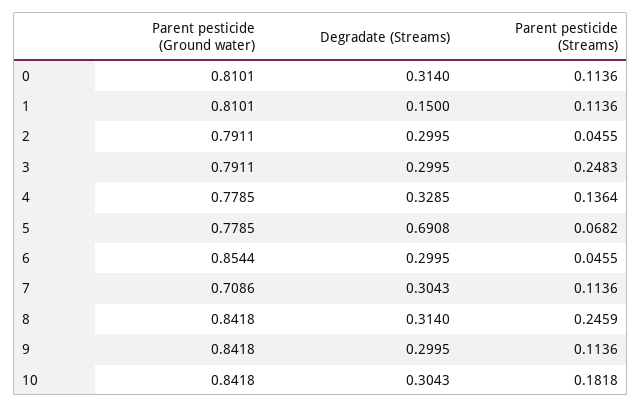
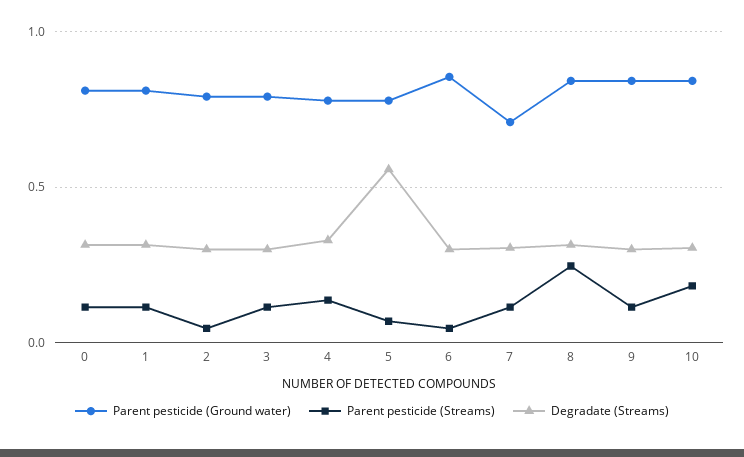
  {
    "Parent pesticide (Ground water)": {
      "0": 0.8101,
      "1": 0.8101,
      "2": 0.7911,
      "3": 0.7911,
      "4": 0.7785,
      "5": 0.7785,
      "6": 0.8544,
      "7": 0.7086,
      "8": 0.8418,
      "9": 0.8418,
      "10": 0.8418
    },
    "Degradate (Streams)": {
      "0": 0.314,
-     "1": 0.15,
+     "1": 0.3,
      "2": 0.2995,
      "3": 0.2995,
      "4": 0.3285,
-     "5": 0.6908,
+     "5": 0.55,
      "6": 0.2995,
      "7": 0.3043,
      "8": 0.314,
      "9": 0.2995,
      "10": 0.3043
    },
    "Parent pesticide (Streams)": {
      "0": 0.1136,
      "1": 0.1136,
      "2": 0.0455,
-     "3": 0.2483,
+     "3": 0.1,
      "4": 0.1364,
      "5": 0.0682,
      "6": 0.0455,
      "7": 0.1136,
      "8": 0.2459,
      "9": 0.1136,
      "10": 0.1818
    }
  }

